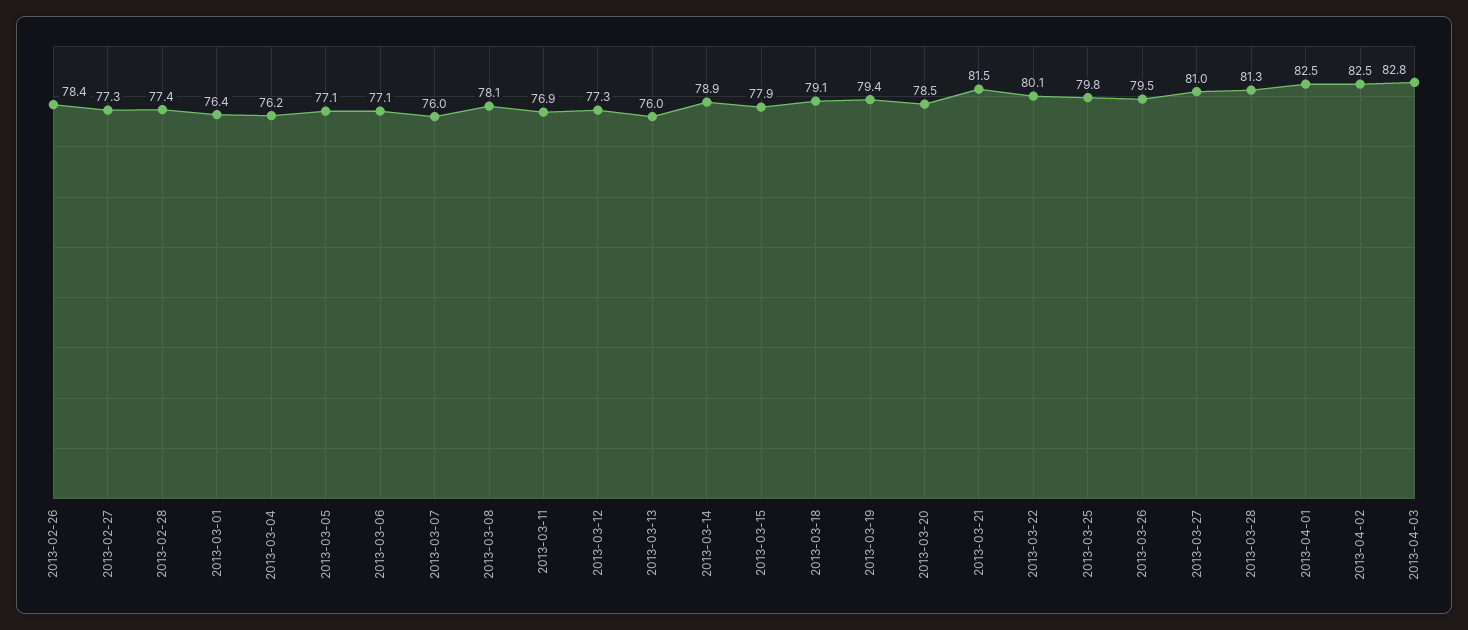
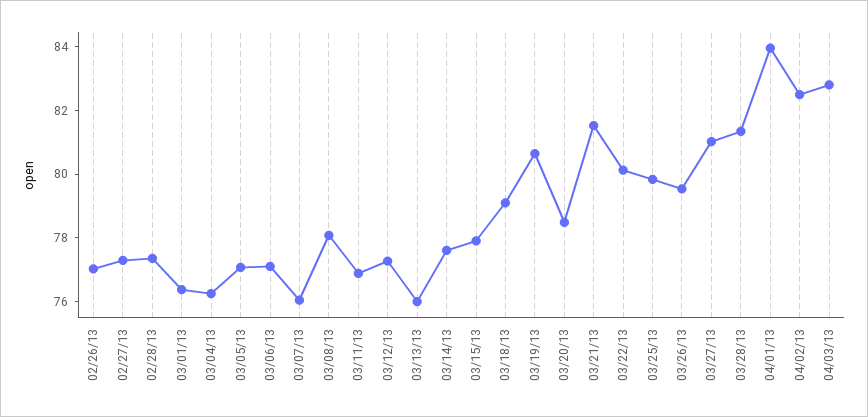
  {
-   "2013-02-26": 78.4,
+   "2013-02-26": 77,
    "2013-02-27": 77.3,
    "2013-02-28": 77.4,
    "2013-03-01": 76.4,
    "2013-03-04": 76.2,
    "2013-03-05": 77.1,
    "2013-03-06": 77.1,
    "2013-03-07": 76,
    "2013-03-08": 78.1,
    "2013-03-11": 76.9,
    "2013-03-12": 77.3,
    "2013-03-13": 76,
-   "2013-03-14": 78.9,
+   "2013-03-14": 77.5,
    "2013-03-15": 77.9,
    "2013-03-18": 79.1,
-   "2013-03-19": 79.4,
+   "2013-03-19": 80.5,
    "2013-03-20": 78.5,
    "2013-03-21": 81.5,
    "2013-03-22": 80.1,
    "2013-03-25": 79.8,
    "2013-03-26": 79.5,
    "2013-03-27": 81,
    "2013-03-28": 81.3,
-   "2013-04-01": 82.5,
+   "2013-04-01": 84,
    "2013-04-02": 82.5,
    "2013-04-03": 82.8
  }

